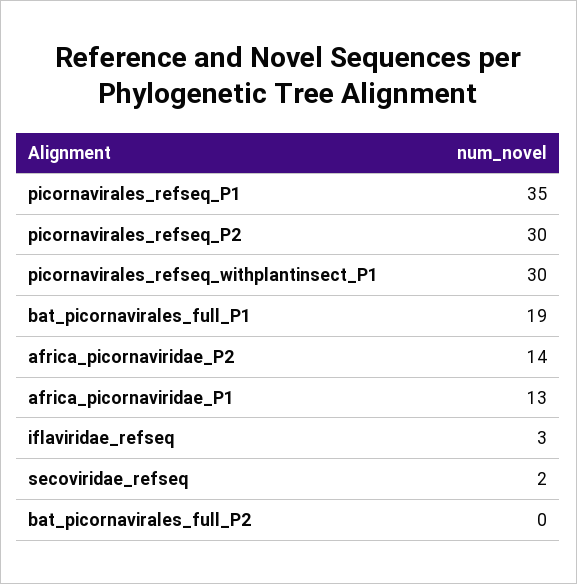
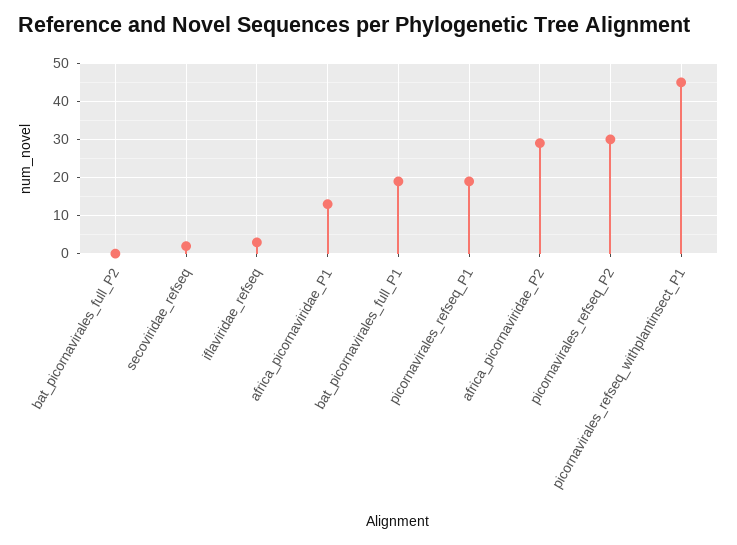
  {
-   "picornavirales_refseq_P1": 35,
+   "picornavirales_refseq_P1": 20,
    "picornavirales_refseq_P2": 30,
-   "picornavirales_refseq_withplantinsect_P1": 30,
+   "picornavirales_refseq_withplantinsect_P1": 45,
    "bat_picornavirales_full_P1": 19,
-   "africa_picornaviridae_P2": 14,
+   "africa_picornaviridae_P2": 30,
    "africa_picornaviridae_P1": 13,
    "iflaviridae_refseq": 3,
    "secoviridae_refseq": 2,
    "bat_picornavirales_full_P2": 0
  }

